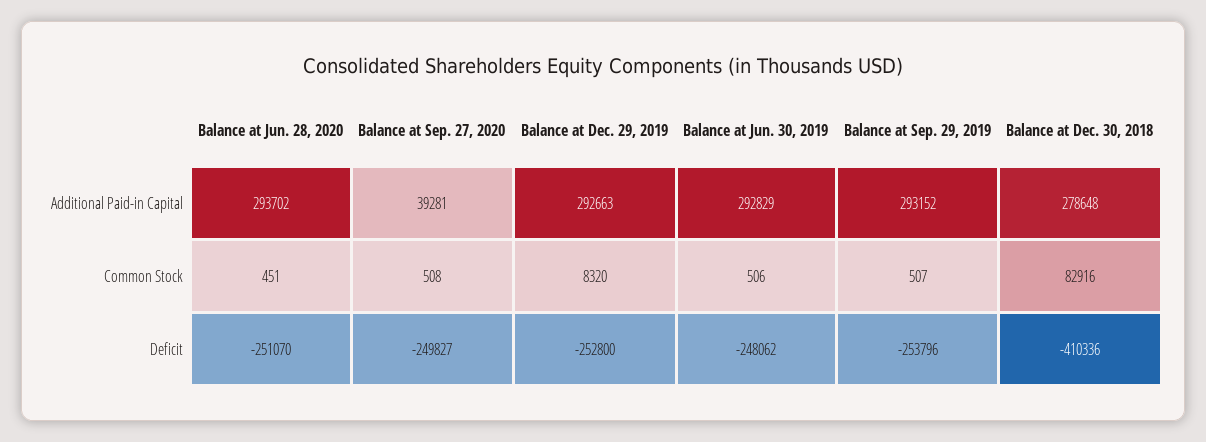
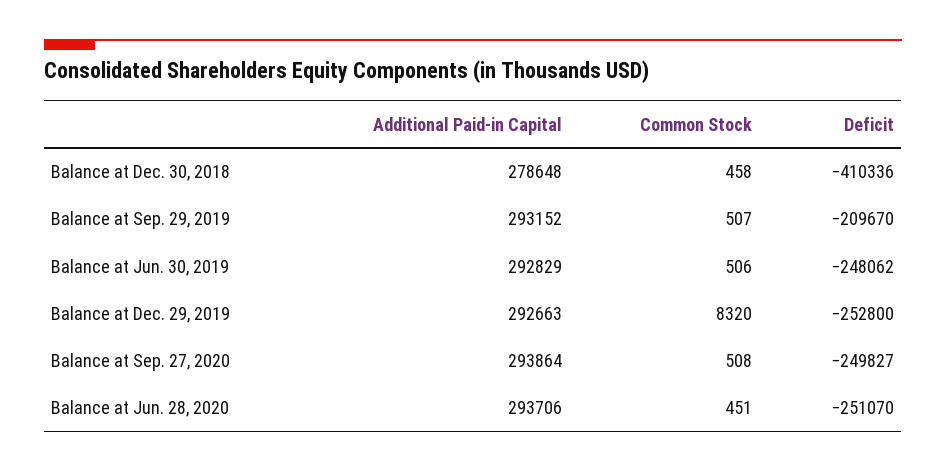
  {
    "Balance at Jun. 28, 2020": {
-     "Additional Paid-in Capital": 293702,
+     "Additional Paid-in Capital": 293706,
      "Common Stock": 451,
      "Deficit": -251070
    },
    "Balance at Sep. 27, 2020": {
-     "Additional Paid-in Capital": 39281,
+     "Additional Paid-in Capital": 293864,
      "Common Stock": 508,
      "Deficit": -249827
    },
    "Balance at Dec. 29, 2019": {
      "Additional Paid-in Capital": 292663,
      "Common Stock": 8320,
      "Deficit": -252800
    },
    "Balance at Jun. 30, 2019": {
      "Additional Paid-in Capital": 292829,
      "Common Stock": 506,
      "Deficit": -248062
    },
    "Balance at Sep. 29, 2019": {
      "Additional Paid-in Capital": 293152,
      "Common Stock": 507,
-     "Deficit": -253796
+     "Deficit": -209670
    },
    "Balance at Dec. 30, 2018": {
      "Additional Paid-in Capital": 278648,
-     "Common Stock": 82916,
+     "Common Stock": 458,
      "Deficit": -410336
    }
  }

